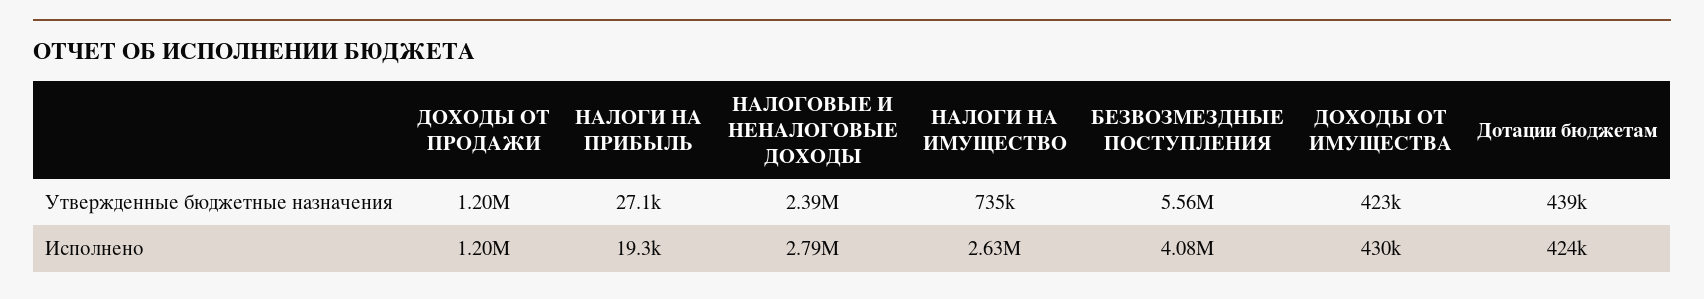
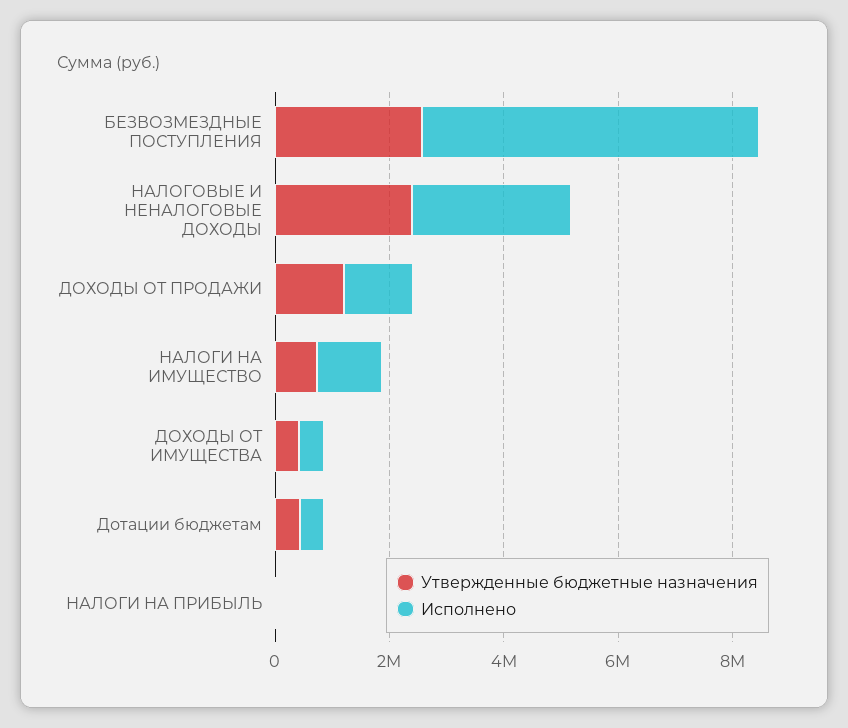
  {
    "Утвержденные бюджетные назначения": {
      "ДОХОДЫ ОТ ПРОДАЖИ": 1200000,
      "НАЛОГИ НА ПРИБЫЛЬ": 27100,
      "НАЛОГОВЫЕ И НЕНАЛОГОВЫЕ ДОХОДЫ": 2390000,
      "НАЛОГИ НА ИМУЩЕСТВО": 735000,
-     "БЕЗВОЗМЕЗДНЫЕ ПОСТУПЛЕНИЯ": 5560000,
+     "БЕЗВОЗМЕЗДНЫЕ ПОСТУПЛЕНИЯ": 2500000,
      "ДОХОДЫ ОТ ИМУЩЕСТВА": 423000,
      "Дотации бюджетам": 439000
    },
    "Исполнено": {
      "ДОХОДЫ ОТ ПРОДАЖИ": 1200000,
      "НАЛОГИ НА ПРИБЫЛЬ": 19300,
      "НАЛОГОВЫЕ И НЕНАЛОГОВЫЕ ДОХОДЫ": 2790000,
-     "НАЛОГИ НА ИМУЩЕСТВО": 2630000,
+     "НАЛОГИ НА ИМУЩЕСТВО": 1000000,
-     "БЕЗВОЗМЕЗДНЫЕ ПОСТУПЛЕНИЯ": 4080000,
+     "БЕЗВОЗМЕЗДНЫЕ ПОСТУПЛЕНИЯ": 6000000,
      "ДОХОДЫ ОТ ИМУЩЕСТВА": 430000,
      "Дотации бюджетам": 424000
    }
  }

